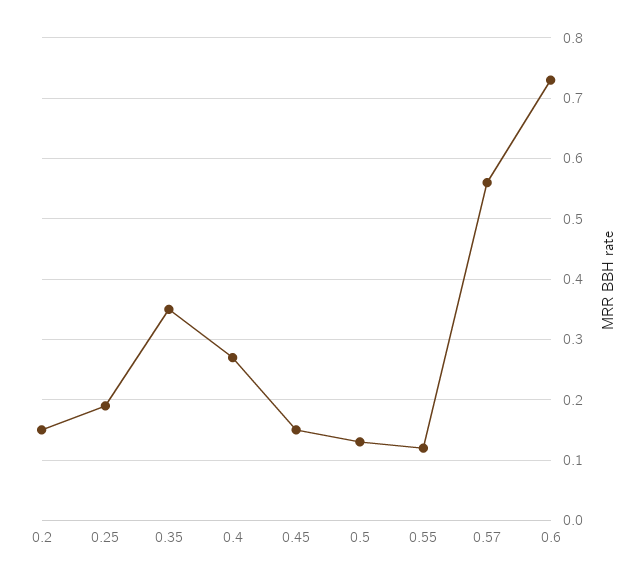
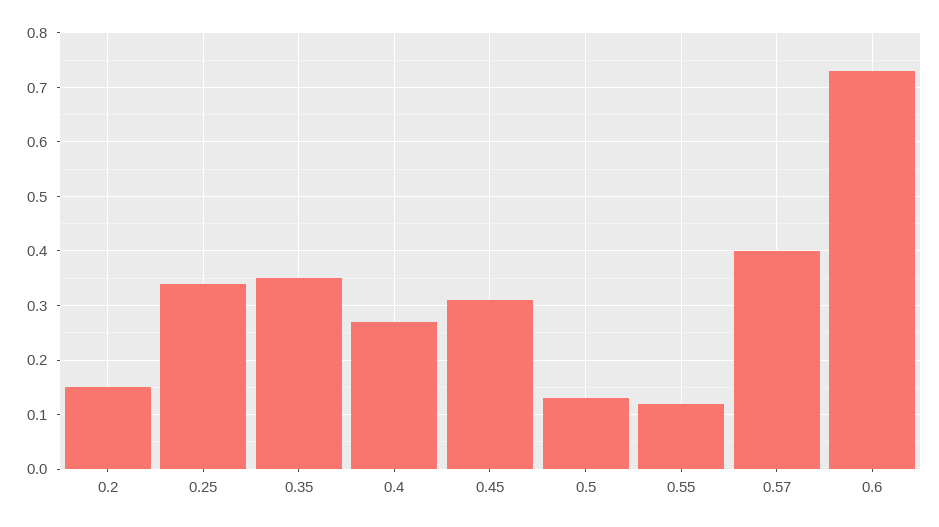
  {
    "0.2": 0.15,
-   "0.25": 0.19,
+   "0.25": 0.35,
    "0.35": 0.35,
    "0.4": 0.27,
-   "0.45": 0.15,
+   "0.45": 0.3,
    "0.5": 0.13,
    "0.55": 0.12,
-   "0.57": 0.56,
+   "0.57": 0.4,
    "0.6": 0.73
  }

